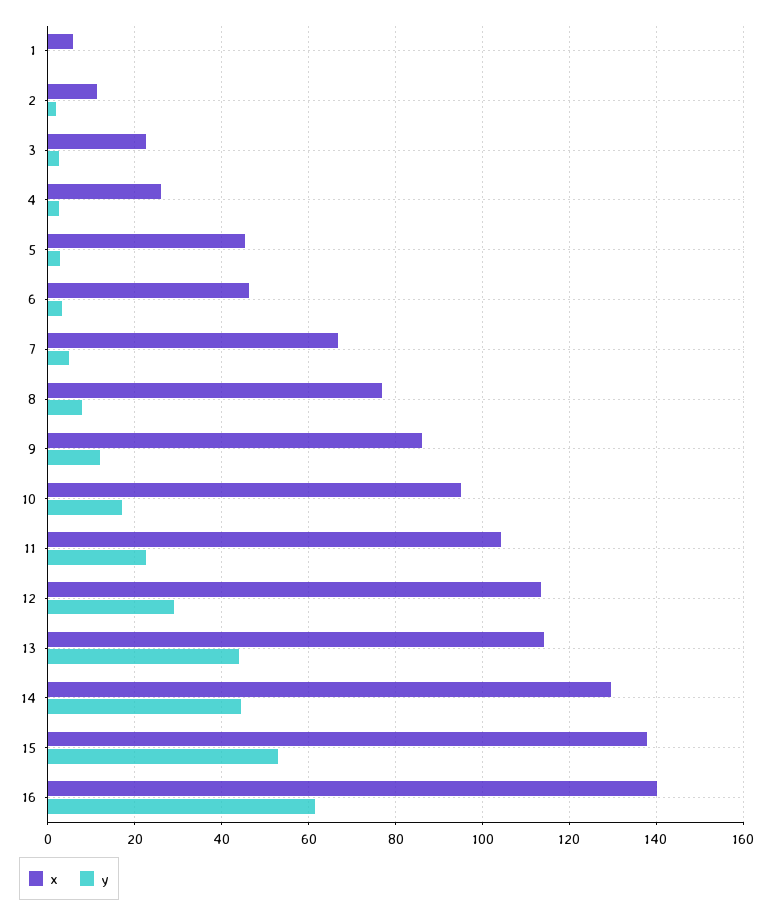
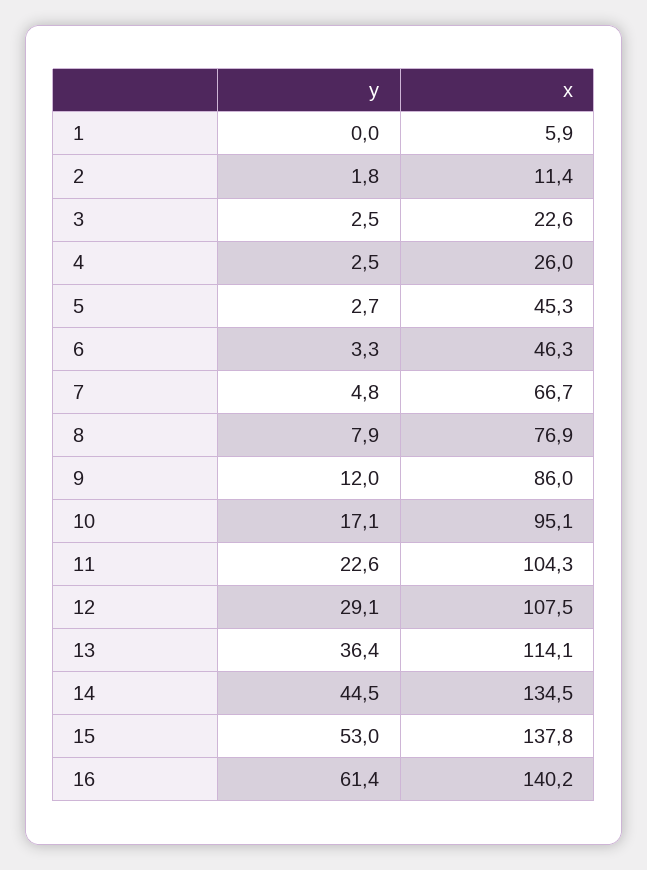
  {
    "x": {
      "1": 5.9,
      "2": 11.4,
      "3": 22.6,
      "4": 26,
      "5": 45.3,
      "6": 46.3,
      "7": 66.7,
      "8": 76.9,
      "9": 86,
      "10": 95.1,
      "11": 104.3,
-     "12": 114,
+     "12": 107.5,
      "13": 114.1,
-     "14": 130,
+     "14": 134.5,
      "15": 137.8,
      "16": 140.2
    },
    "y": {
      "1": 0,
      "2": 1.8,
      "3": 2.5,
      "4": 2.5,
      "5": 2.7,
      "6": 3.3,
      "7": 4.8,
      "8": 7.9,
      "9": 12,
      "10": 17.1,
      "11": 22.6,
      "12": 29.1,
-     "13": 44,
+     "13": 36.4,
      "14": 44.5,
      "15": 53,
      "16": 61.4
    }
  }

